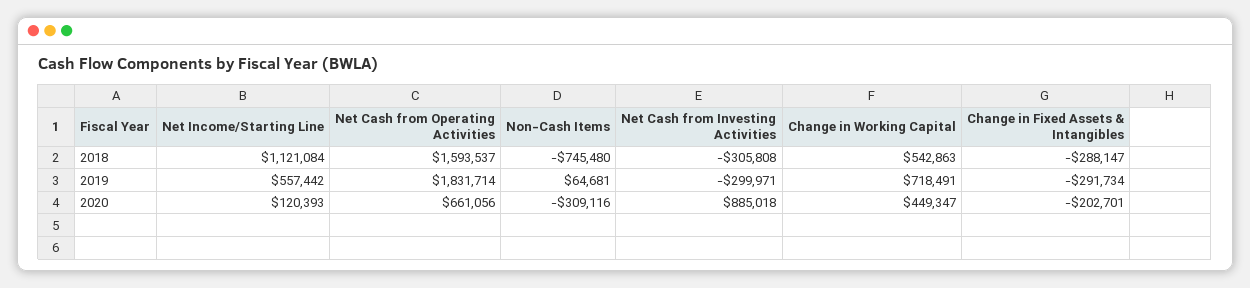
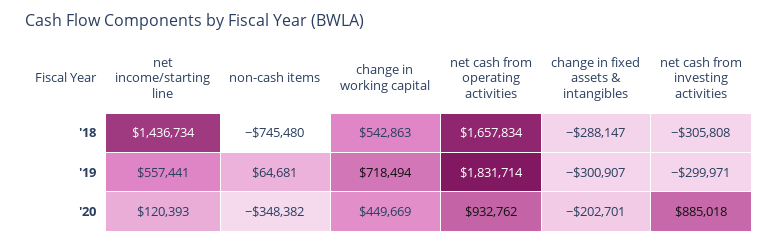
  {
    "Net Income/Starting Line": {
-     "2018": 1121084,
+     "2018": 1436734,
-     "2019": 557442,
+     "2019": 557441,
      "2020": 120393
    },
    "Net Cash from Operating Activities": {
-     "2018": 1593537,
+     "2018": 1657834,
      "2019": 1831714,
-     "2020": 661056
+     "2020": 932762
    },
    "Non-Cash Items": {
      "2018": -745480,
      "2019": 64681,
-     "2020": -309116
+     "2020": -348382
    },
    "Net Cash from Investing Activities": {
      "2018": -305808,
      "2019": -299971,
      "2020": 885018
    },
    "Change in Working Capital": {
      "2018": 542863,
-     "2019": 718491,
+     "2019": 718494,
-     "2020": 449347
+     "2020": 449669
    },
    "Change in Fixed Assets & Intangibles": {
      "2018": -288147,
-     "2019": -291734,
+     "2019": -300907,
      "2020": -202701
    }
  }

